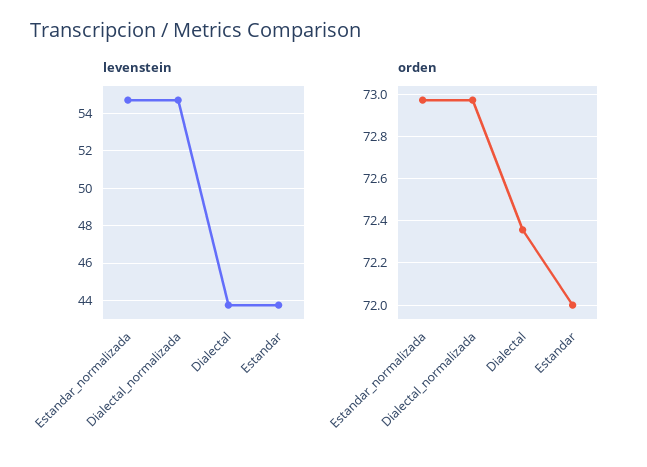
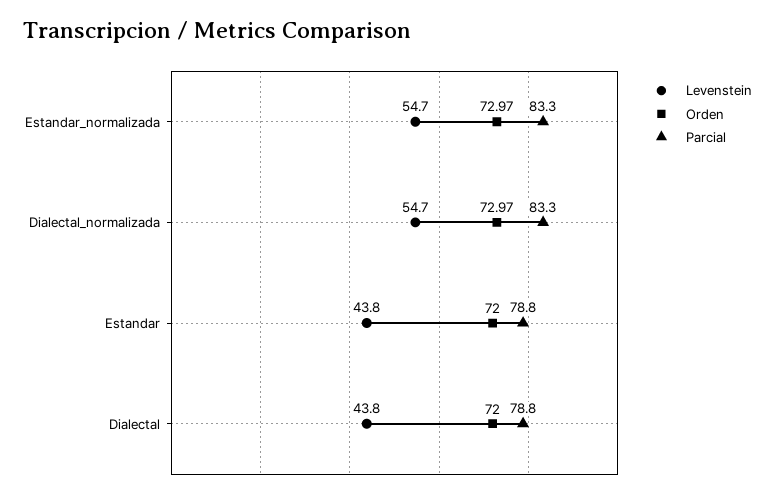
  {
    "levenstein": {
      "Estandar_normalizada": 54.7,
      "Dialectal_normalizada": 54.7,
      "Dialectal": 43.8,
      "Estandar": 43.8
    },
    "orden": {
      "Estandar_normalizada": 72.97,
      "Dialectal_normalizada": 72.97,
-     "Dialectal": 72.35,
+     "Dialectal": 72,
      "Estandar": 72
-   }
+   },
+   "Parcial": {
+     "Estandar_normalizada": 83.3,
+     "Dialectal_normalizada": 83.3,
+     "Estandar": 78.8,
+     "Dialectal": 78.8
+   }
  }

